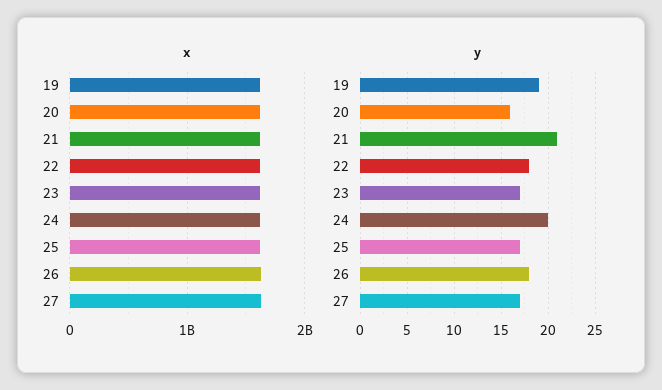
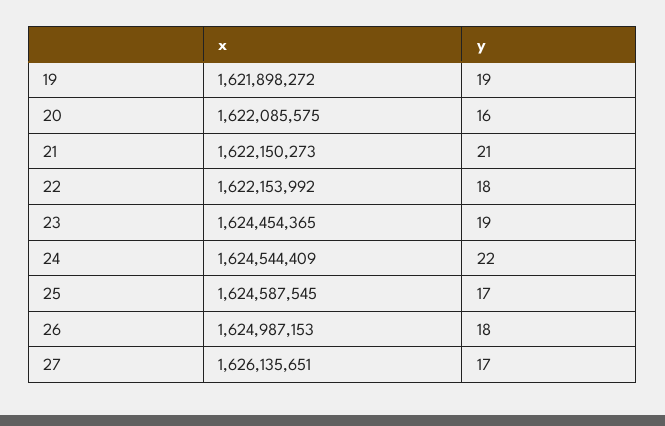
  {
    "x": {
      "19": 1621898272,
      "20": 1622085575,
      "21": 1622150273,
      "22": 1622153992,
      "23": 1624454365,
      "24": 1624544409,
      "25": 1624587545,
      "26": 1624987153,
      "27": 1626135651
    },
    "y": {
      "19": 19,
      "20": 16,
      "21": 21,
      "22": 18,
-     "23": 17,
+     "23": 19,
-     "24": 20,
+     "24": 22,
      "25": 17,
      "26": 18,
      "27": 17
    }
  }

